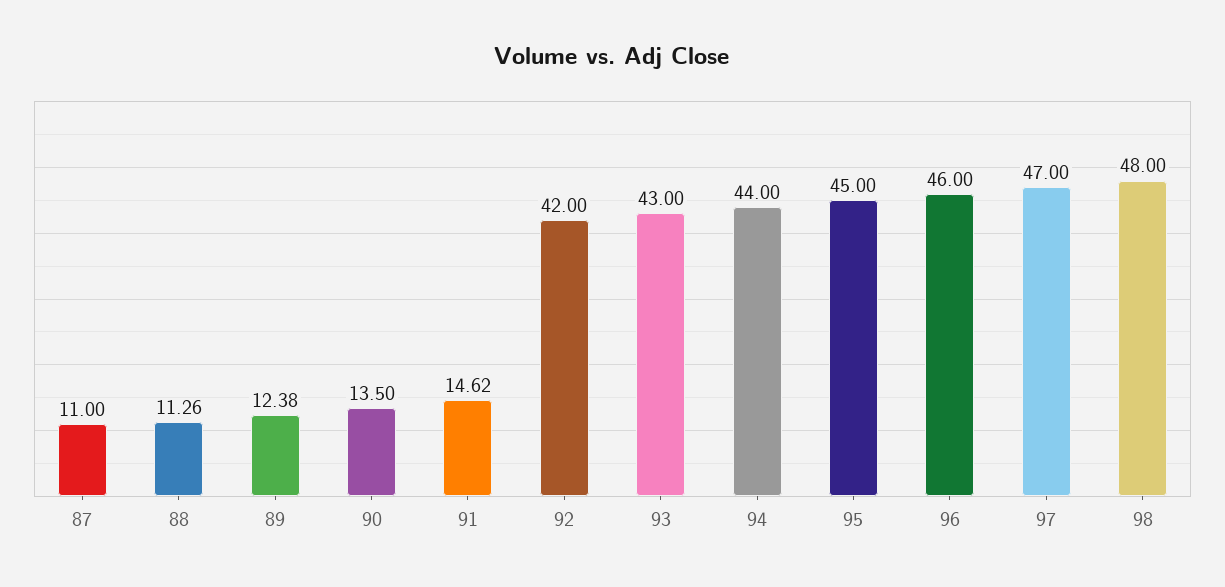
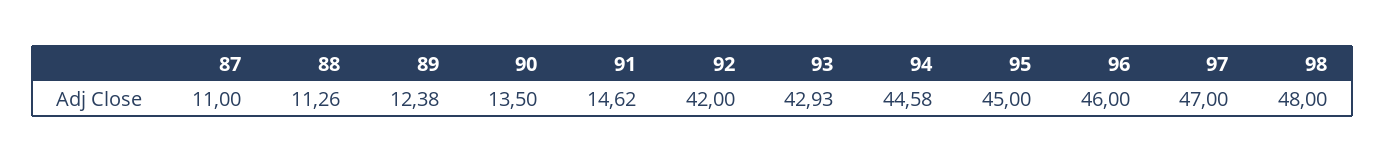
  {
    "87": 11,
    "88": 11.26,
    "89": 12.38,
    "90": 13.5,
    "91": 14.62,
    "92": 42,
-   "93": 43,
+   "93": 42.93,
-   "94": 44,
+   "94": 44.58,
    "95": 45,
    "96": 46,
    "97": 47,
    "98": 48
  }

